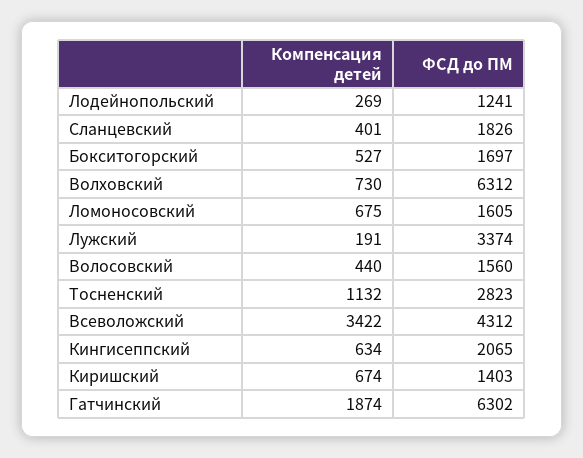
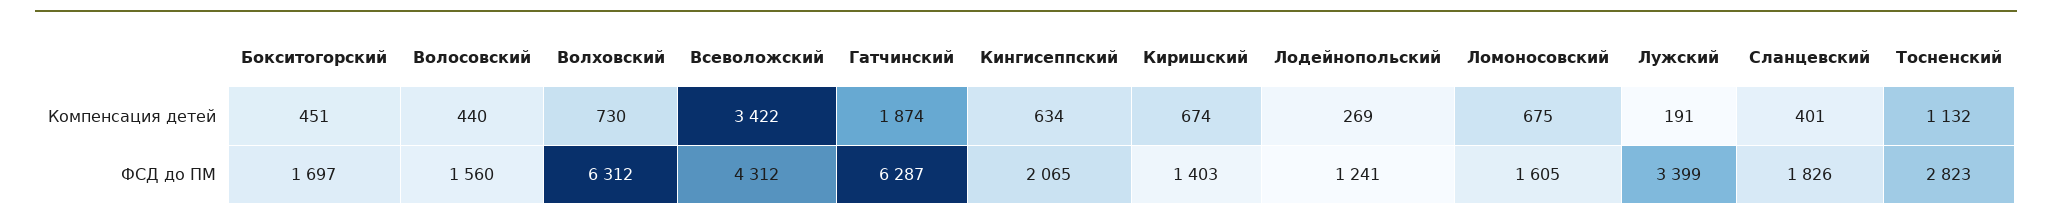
  {
    "Компенсация детей": {
      "Лодейнопольский": 269,
      "Сланцевский": 401,
-     "Бокситогорский": 527,
+     "Бокситогорский": 451,
      "Волховский": 730,
      "Ломоносовский": 675,
      "Лужский": 191,
      "Волосовский": 440,
      "Тосненский": 1132,
      "Всеволожский": 3422,
      "Кингисеппский": 634,
      "Киришский": 674,
      "Гатчинский": 1874
    },
    "ФСД до ПМ": {
      "Лодейнопольский": 1241,
      "Сланцевский": 1826,
      "Бокситогорский": 1697,
      "Волховский": 6312,
      "Ломоносовский": 1605,
-     "Лужский": 3374,
+     "Лужский": 3399,
      "Волосовский": 1560,
      "Тосненский": 2823,
      "Всеволожский": 4312,
      "Кингисеппский": 2065,
      "Киришский": 1403,
-     "Гатчинский": 6302
+     "Гатчинский": 6287
    }
  }

